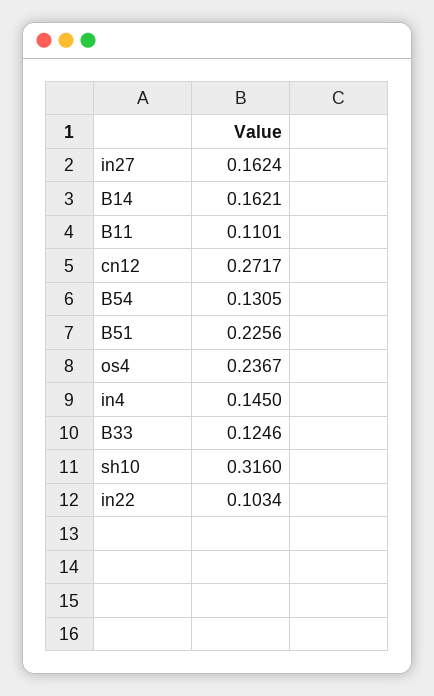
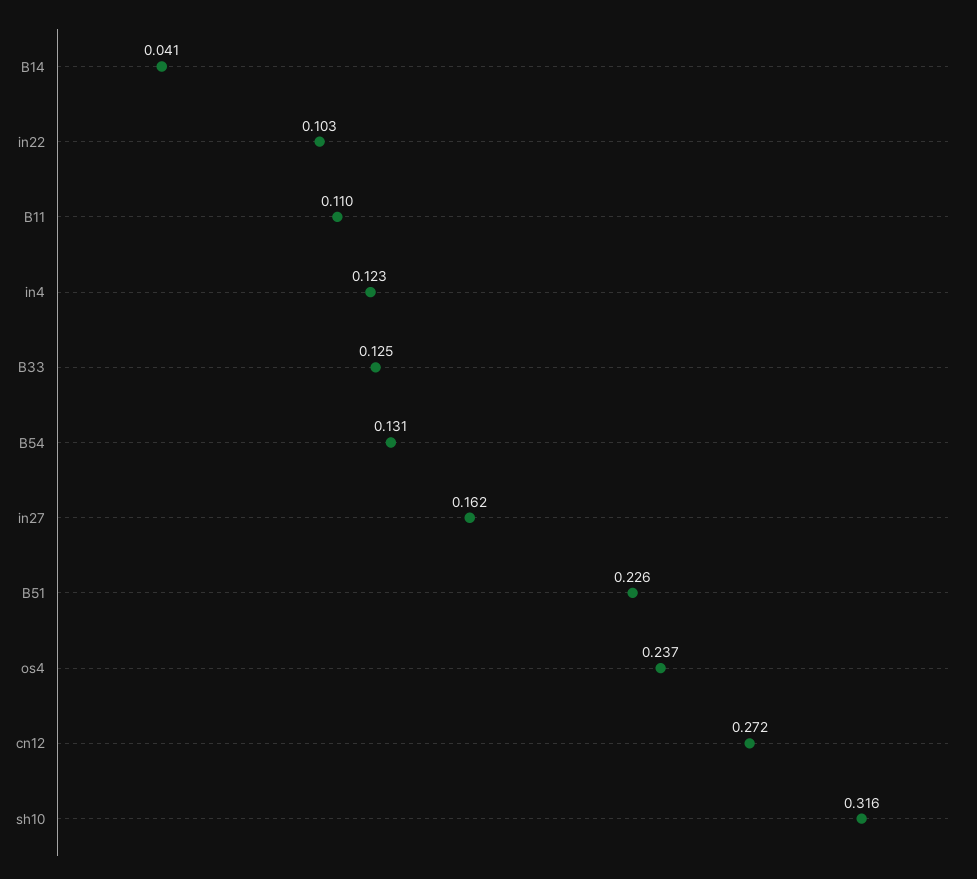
  {
    "in27": 0.1624,
-   "B14": 0.1621,
+   "B14": 0.041,
    "B11": 0.1101,
    "cn12": 0.2717,
    "B54": 0.1305,
    "B51": 0.2256,
    "os4": 0.2367,
-   "in4": 0.145,
+   "in4": 0.123,
    "B33": 0.1246,
    "sh10": 0.316,
    "in22": 0.1034
  }

